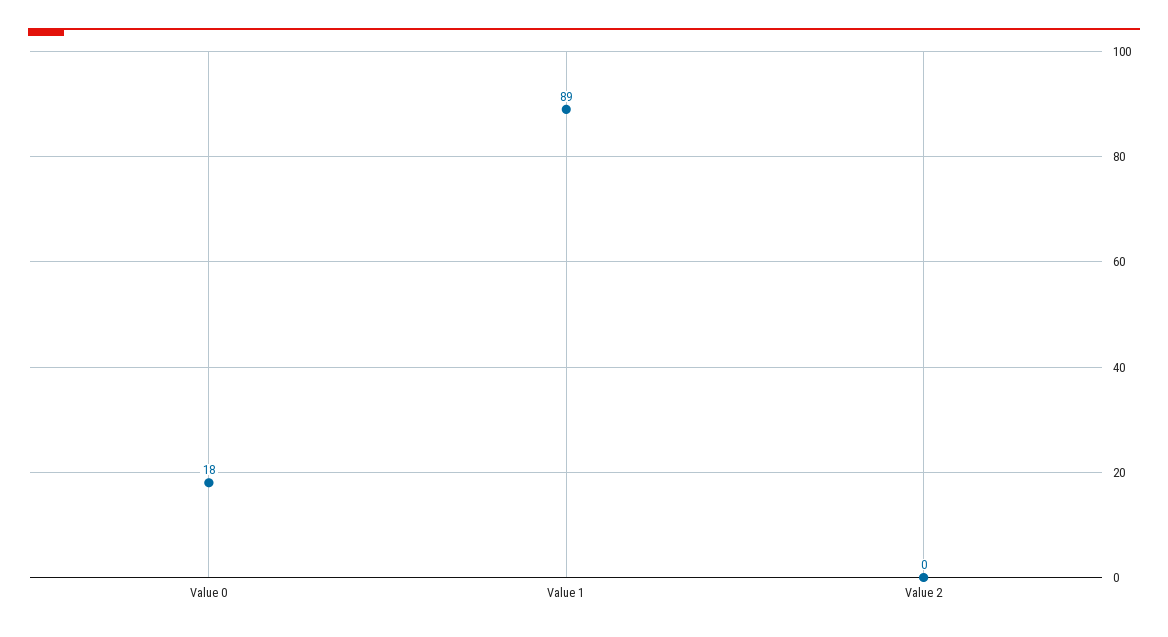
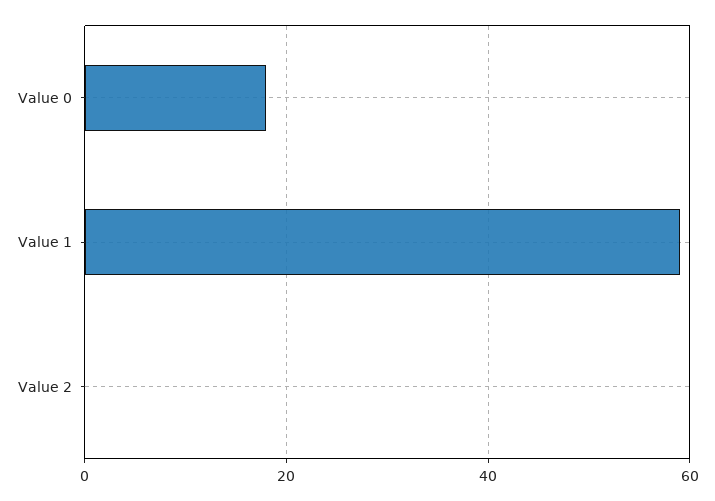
  {
    "Value 0": 18,
-   "Value 1": 89,
+   "Value 1": 60,
    "Value 2": 0
  }

